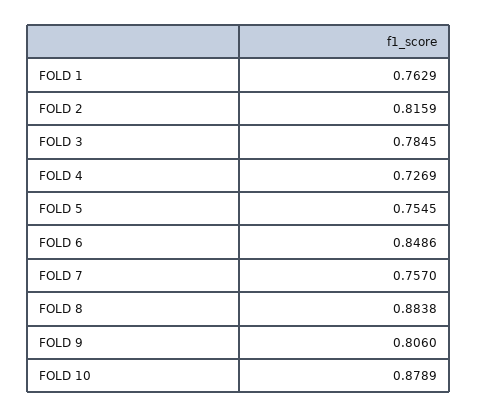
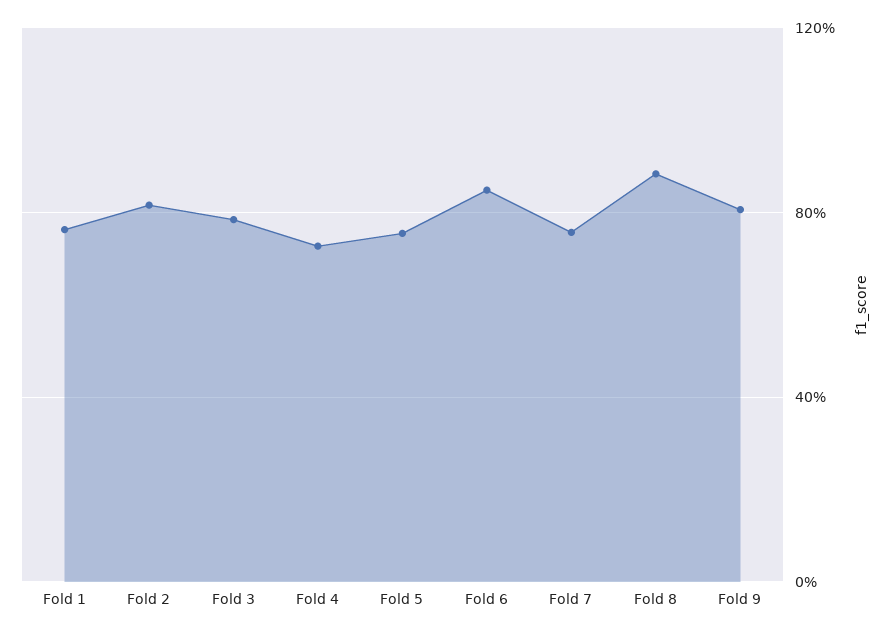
  {
    "FOLD 1": 0.7629,
    "FOLD 2": 0.8159,
    "FOLD 3": 0.7845,
    "FOLD 4": 0.7269,
    "FOLD 5": 0.7545,
    "FOLD 6": 0.8486,
    "FOLD 7": 0.757,
    "FOLD 8": 0.8838,
-   "FOLD 9": 0.806,
+   "FOLD 9": 0.806
-   "FOLD 10": 0.8789
  }

